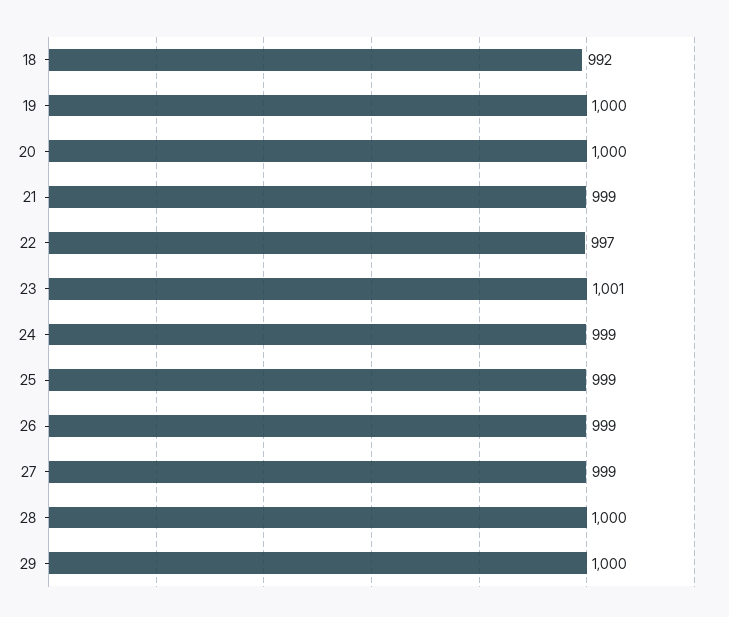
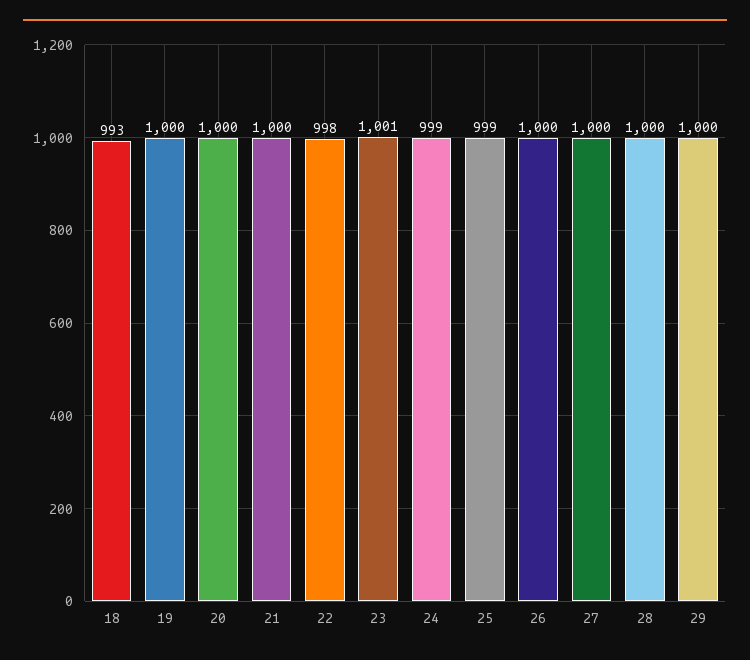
  {
-   "18": 992,
+   "18": 993,
    "19": 1000,
    "20": 1000,
-   "21": 999,
+   "21": 1000,
-   "22": 997,
+   "22": 998,
    "23": 1001,
    "24": 999,
    "25": 999,
-   "26": 999,
+   "26": 1000,
-   "27": 999,
+   "27": 1000,
    "28": 1000,
    "29": 1000
  }

